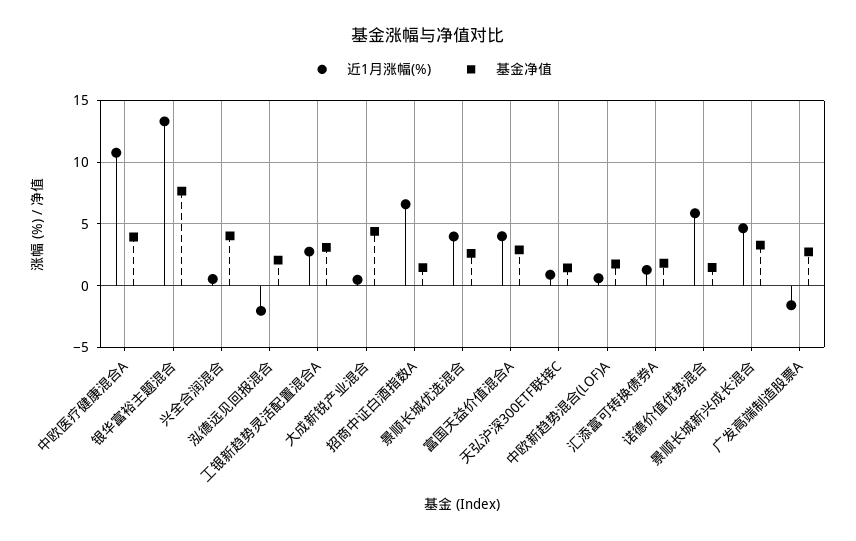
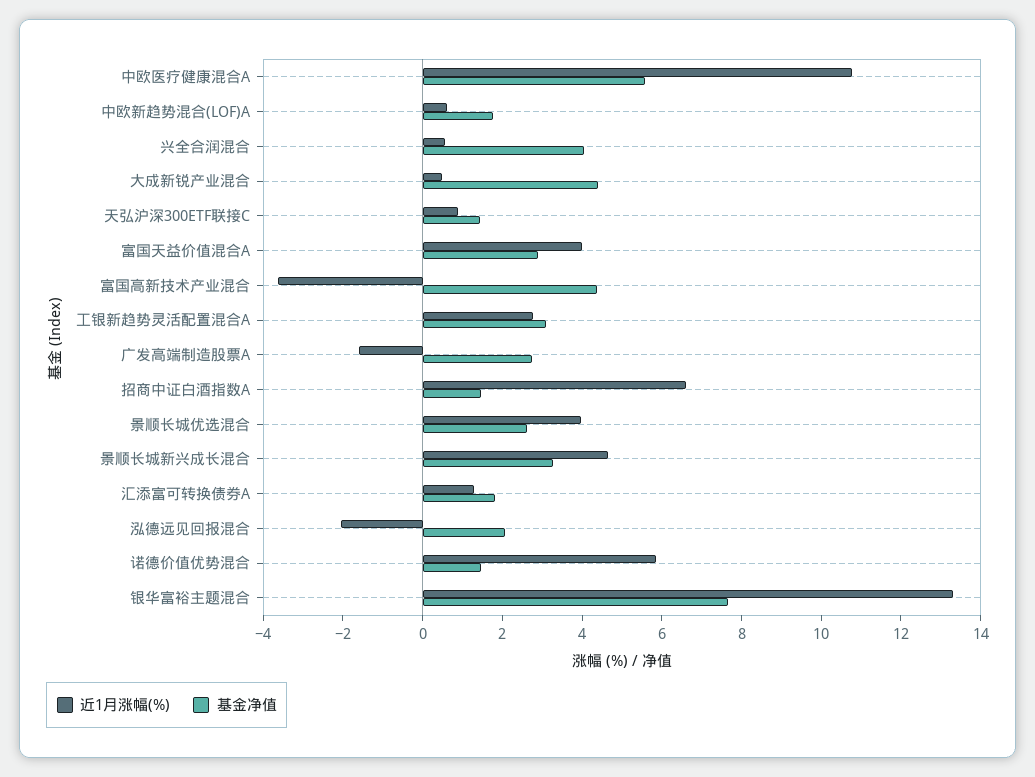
  {
    "近1月涨幅(%)": {
      "中欧医疗健康混合A": 11,
      "银华富裕主题混合": 13.5,
      "兴全合润混合": 0.5,
      "泓德远见回报混合": -2,
      "工银新趋势灵活配置混合A": 3,
      "大成新锐产业混合": 0.5,
      "招商中证白酒指数A": 6.5,
      "景顺长城优选混合": 4,
      "富国天益价值混合A": 4,
      "天弘沪深300ETF联接C": 1,
      "中欧新趋势混合(LOF)A": 0.5,
      "汇添富可转换债券A": 1.5,
      "诺德价值优势混合": 6,
      "景顺长城新兴成长混合": 4.5,
-     "广发高端制造股票A": -1.5
+     "广发高端制造股票A": -1.5,
+     "富国高新技术产业混合": -3.5
    },
    "基金净值": {
-     "中欧医疗健康混合A": 4,
+     "中欧医疗健康混合A": 5.5,
      "银华富裕主题混合": 7.5,
      "兴全合润混合": 4,
      "泓德远见回报混合": 2,
      "工银新趋势灵活配置混合A": 3,
      "大成新锐产业混合": 4.5,
      "招商中证白酒指数A": 1.5,
      "景顺长城优选混合": 2.5,
      "富国天益价值混合A": 3,
      "天弘沪深300ETF联接C": 1.5,
      "中欧新趋势混合(LOF)A": 2,
      "汇添富可转换债券A": 2,
      "诺德价值优势混合": 1.5,
      "景顺长城新兴成长混合": 3.5,
-     "广发高端制造股票A": 2.5
+     "广发高端制造股票A": 2.5,
+     "富国高新技术产业混合": 4.5
    }
  }

